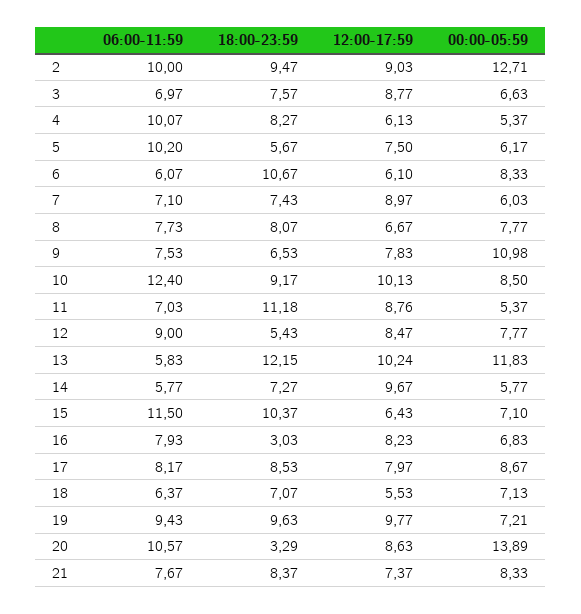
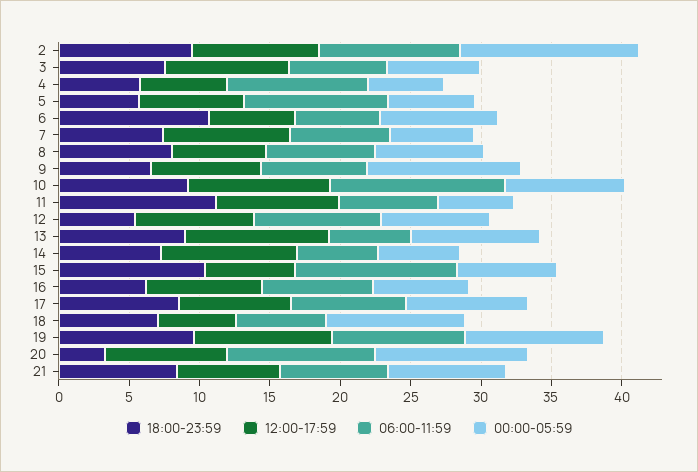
  {
    "06:00-11:59": {
      "2": 10,
      "3": 6.97,
      "4": 10.07,
      "5": 10.2,
      "6": 6.07,
      "7": 7.1,
      "8": 7.73,
      "9": 7.53,
      "10": 12.4,
      "11": 7.03,
      "12": 9,
      "13": 5.83,
      "14": 5.77,
      "15": 11.5,
      "16": 7.93,
      "17": 8.17,
      "18": 6.37,
      "19": 9.43,
      "20": 10.57,
      "21": 7.67
    },
    "18:00-23:59": {
      "2": 9.47,
      "3": 7.57,
-     "4": 8.27,
+     "4": 6,
      "5": 5.67,
      "6": 10.67,
      "7": 7.43,
      "8": 8.07,
      "9": 6.53,
      "10": 9.17,
      "11": 11.18,
      "12": 5.43,
-     "13": 12.15,
+     "13": 9,
      "14": 7.27,
      "15": 10.37,
-     "16": 3.03,
+     "16": 6,
      "17": 8.53,
      "18": 7.07,
      "19": 9.63,
      "20": 3.29,
      "21": 8.37
    },
    "12:00-17:59": {
      "2": 9.03,
      "3": 8.77,
      "4": 6.13,
      "5": 7.5,
      "6": 6.1,
      "7": 8.97,
      "8": 6.67,
      "9": 7.83,
      "10": 10.13,
      "11": 8.76,
      "12": 8.47,
      "13": 10.24,
      "14": 9.67,
      "15": 6.43,
      "16": 8.23,
      "17": 7.97,
      "18": 5.53,
      "19": 9.77,
      "20": 8.63,
      "21": 7.37
    },
    "00:00-05:59": {
      "2": 12.71,
      "3": 6.63,
      "4": 5.37,
      "5": 6.17,
      "6": 8.33,
      "7": 6.03,
      "8": 7.77,
      "9": 10.98,
      "10": 8.5,
      "11": 5.37,
      "12": 7.77,
-     "13": 11.83,
+     "13": 9,
      "14": 5.77,
      "15": 7.1,
      "16": 6.83,
      "17": 8.67,
-     "18": 7.13,
+     "18": 10,
-     "19": 7.21,
+     "19": 10,
-     "20": 13.89,
+     "20": 11,
      "21": 8.33
    }
  }

